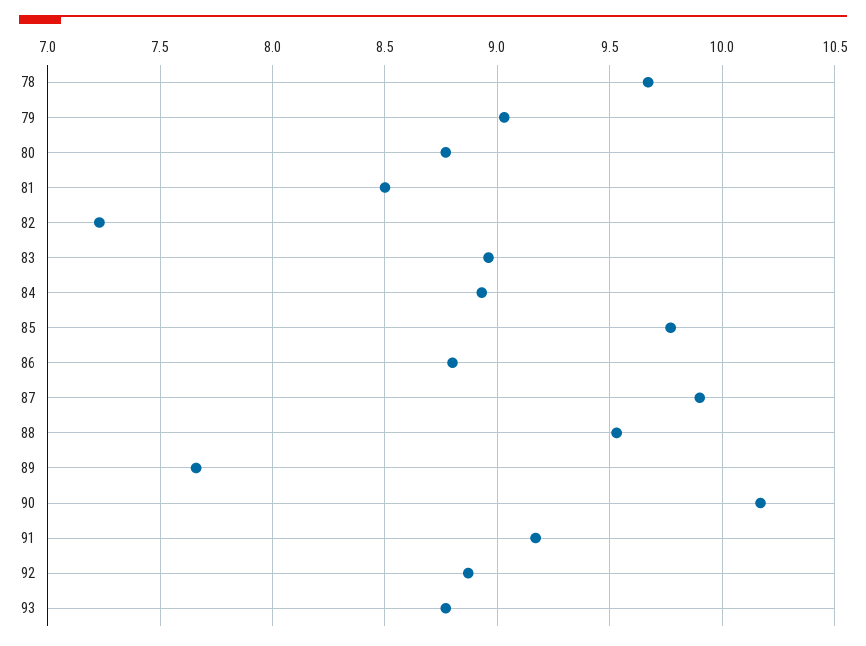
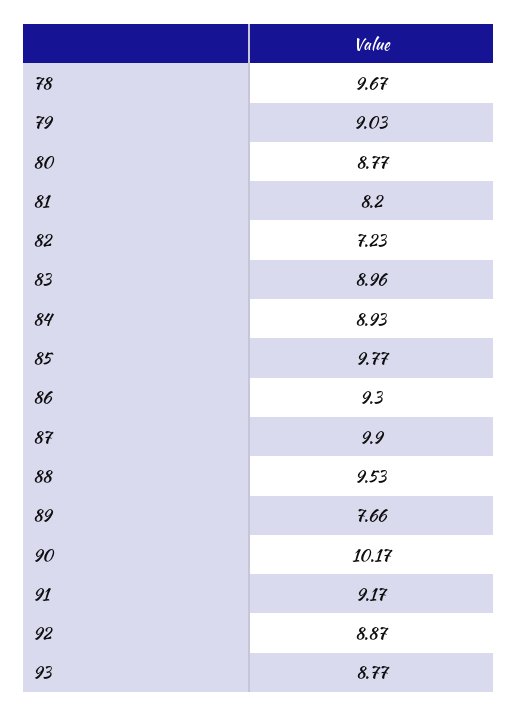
  {
    "78": 9.67,
    "79": 9.03,
    "80": 8.77,
-   "81": 8.5,
+   "81": 8.2,
    "82": 7.23,
    "83": 8.96,
    "84": 8.93,
    "85": 9.77,
-   "86": 8.8,
+   "86": 9.3,
    "87": 9.9,
    "88": 9.53,
    "89": 7.66,
    "90": 10.17,
    "91": 9.17,
    "92": 8.87,
    "93": 8.77
  }

